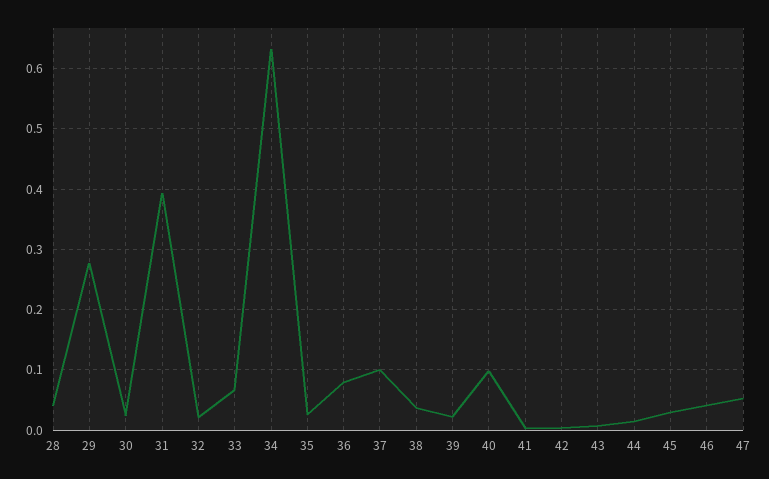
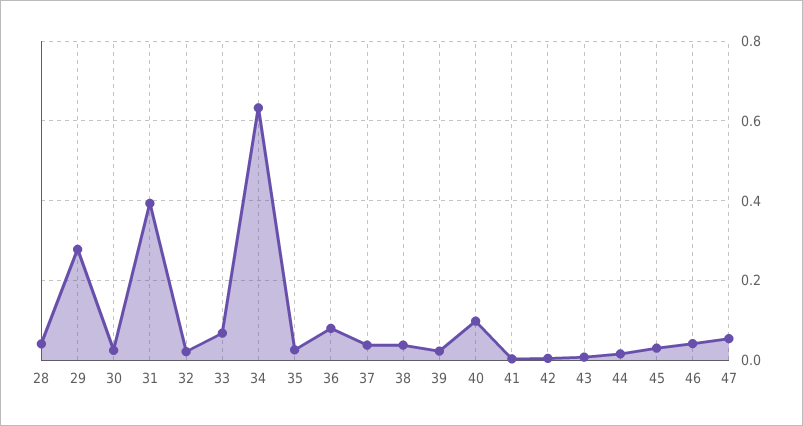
  {
    "28": 0.04,
    "29": 0.28,
    "30": 0.02,
    "31": 0.39,
    "32": 0.02,
    "33": 0.07,
    "34": 0.63,
    "35": 0.03,
    "36": 0.08,
-   "37": 0.1,
+   "37": 0.04,
    "38": 0.04,
    "39": 0.02,
    "40": 0.1,
    "41": 0,
    "42": 0,
    "43": 0.01,
    "44": 0.02,
    "45": 0.03,
    "46": 0.04,
    "47": 0.05
  }

